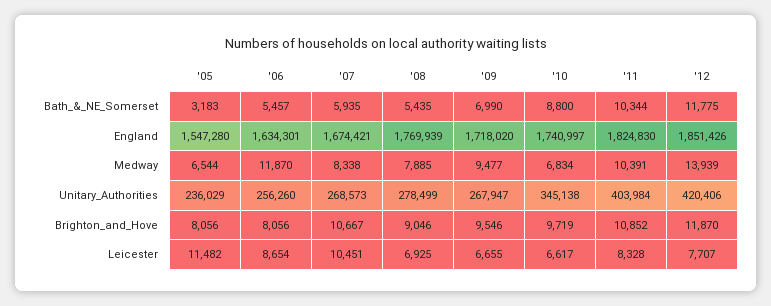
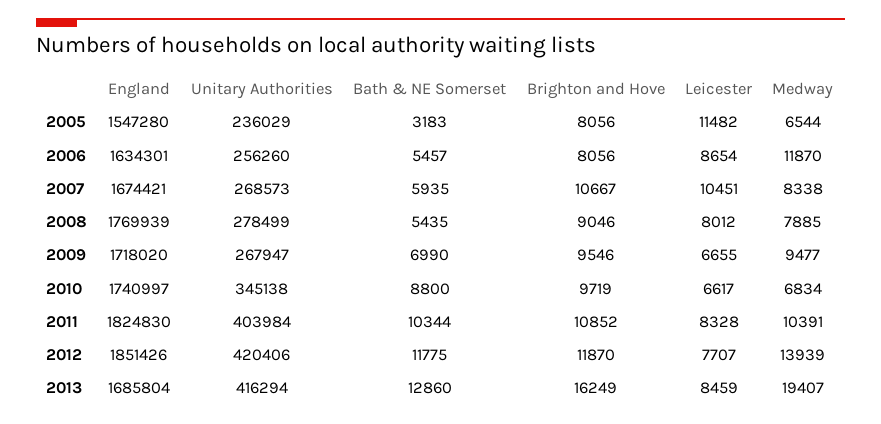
  {
    "'05": {
      "Bath_&_NE_Somerset": 3183,
      "England": 1547280,
      "Medway": 6544,
      "Unitary_Authorities": 236029,
      "Brighton_and_Hove": 8056,
      "Leicester": 11482
    },
    "'06": {
      "Bath_&_NE_Somerset": 5457,
      "England": 1634301,
      "Medway": 11870,
      "Unitary_Authorities": 256260,
      "Brighton_and_Hove": 8056,
      "Leicester": 8654
    },
    "'07": {
      "Bath_&_NE_Somerset": 5935,
      "England": 1674421,
      "Medway": 8338,
      "Unitary_Authorities": 268573,
      "Brighton_and_Hove": 10667,
      "Leicester": 10451
    },
    "'08": {
      "Bath_&_NE_Somerset": 5435,
      "England": 1769939,
      "Medway": 7885,
      "Unitary_Authorities": 278499,
      "Brighton_and_Hove": 9046,
-     "Leicester": 6925
+     "Leicester": 8012
    },
    "'09": {
      "Bath_&_NE_Somerset": 6990,
      "England": 1718020,
      "Medway": 9477,
      "Unitary_Authorities": 267947,
      "Brighton_and_Hove": 9546,
      "Leicester": 6655
    },
    "'10": {
      "Bath_&_NE_Somerset": 8800,
      "England": 1740997,
      "Medway": 6834,
      "Unitary_Authorities": 345138,
      "Brighton_and_Hove": 9719,
      "Leicester": 6617
    },
    "'11": {
      "Bath_&_NE_Somerset": 10344,
      "England": 1824830,
      "Medway": 10391,
      "Unitary_Authorities": 403984,
      "Brighton_and_Hove": 10852,
      "Leicester": 8328
    },
    "'12": {
      "Bath_&_NE_Somerset": 11775,
      "England": 1851426,
      "Medway": 13939,
      "Unitary_Authorities": 420406,
      "Brighton_and_Hove": 11870,
      "Leicester": 7707
-   }
+   },
+   "2013": {
+     "England": 1685804,
+     "Unitary_Authorities": 416294,
+     "Bath_&_NE_Somerset": 12860,
+     "Brighton_and_Hove": 16249,
+     "Leicester": 8459,
+     "Medway": 19407
+   }
  }

